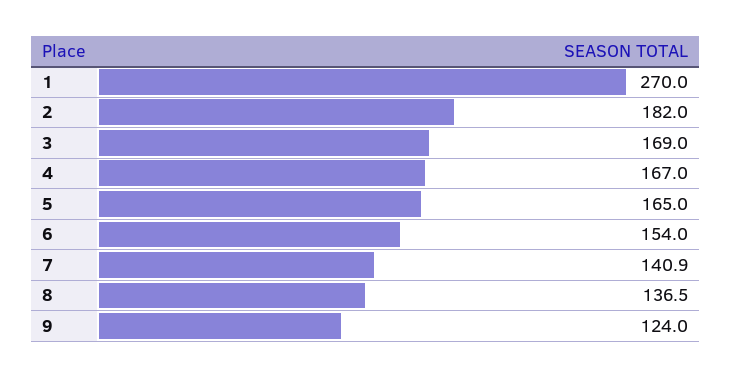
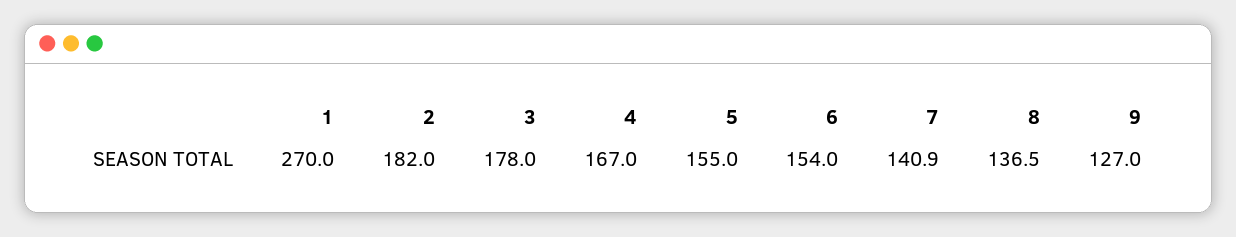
  {
    "1": 270,
    "2": 182,
-   "3": 169,
+   "3": 178,
    "4": 167,
-   "5": 165,
+   "5": 155,
    "6": 154,
    "7": 140.9,
    "8": 136.5,
-   "9": 124
+   "9": 127
  }

